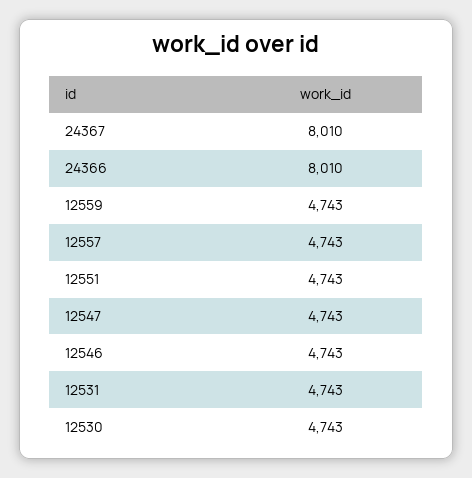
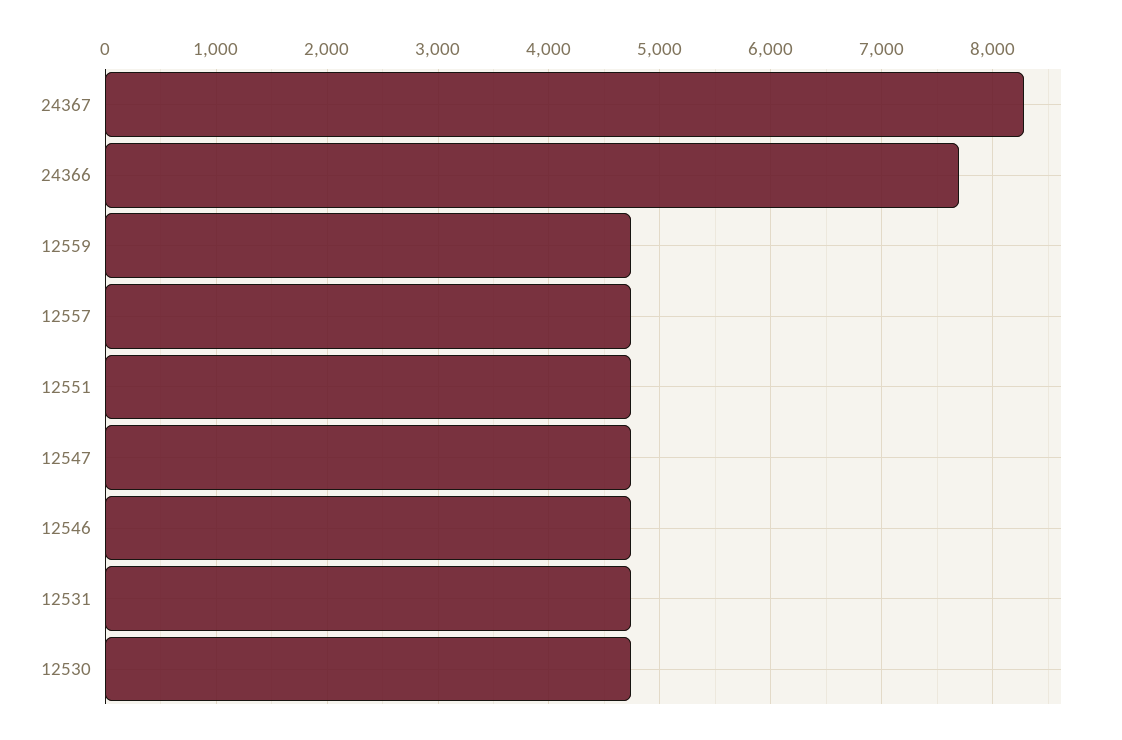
  {
-   "24367": 8010,
+   "24367": 8300,
-   "24366": 8010,
+   "24366": 7700,
    "12559": 4743,
    "12557": 4743,
    "12551": 4743,
    "12547": 4743,
    "12546": 4743,
    "12531": 4743,
    "12530": 4743
  }

